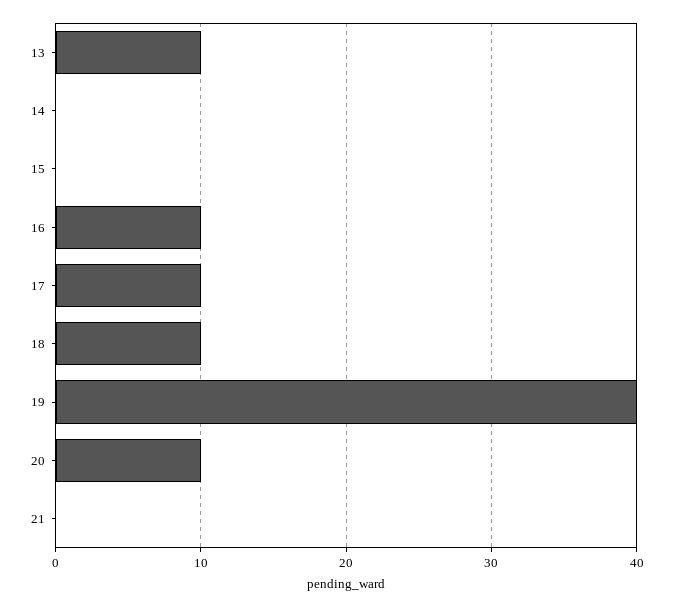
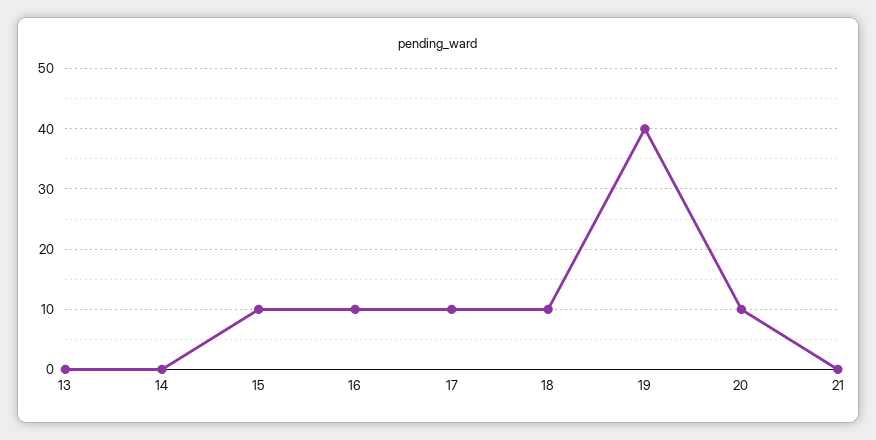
  {
-   "13": 10,
+   "13": 0,
    "14": 0,
-   "15": 0,
+   "15": 10,
    "16": 10,
    "17": 10,
    "18": 10,
    "19": 40,
    "20": 10,
    "21": 0
  }

